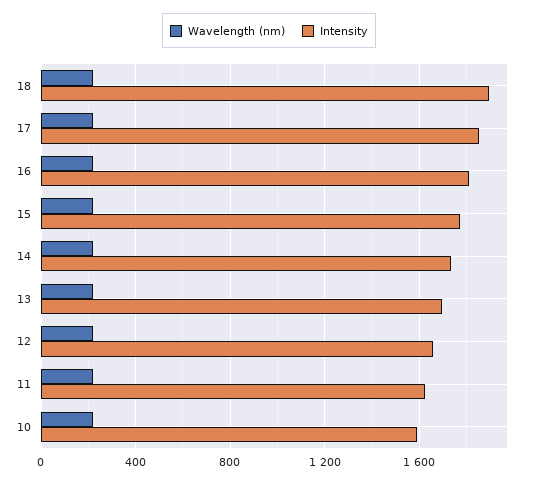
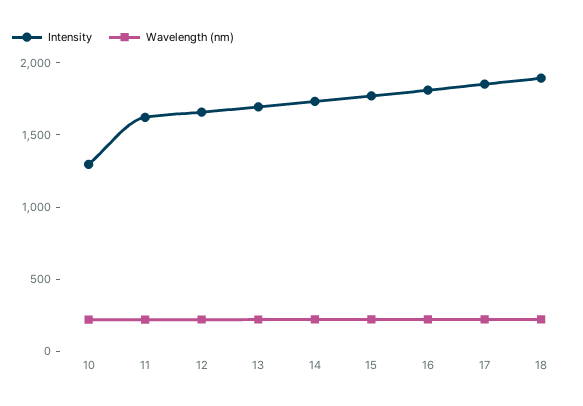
  {
    "Wavelength (nm)": {
      "18": 200,
      "17": 200,
      "16": 200,
      "15": 200,
      "14": 200,
      "13": 200,
      "12": 200,
      "11": 200,
      "10": 200
    },
    "Intensity": {
      "18": 1900,
      "17": 1850,
      "16": 1800,
      "15": 1750,
      "14": 1750,
      "13": 1700,
      "12": 1650,
      "11": 1600,
-     "10": 1600
+     "10": 1300
    }
  }

